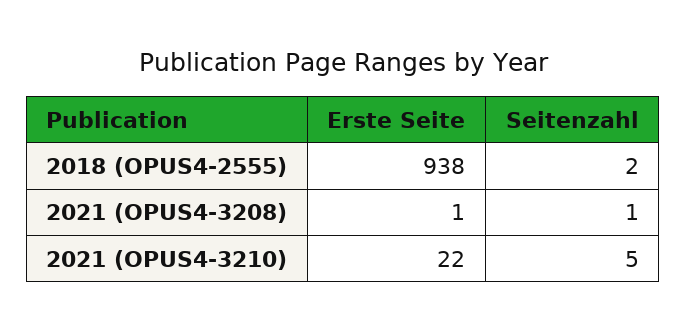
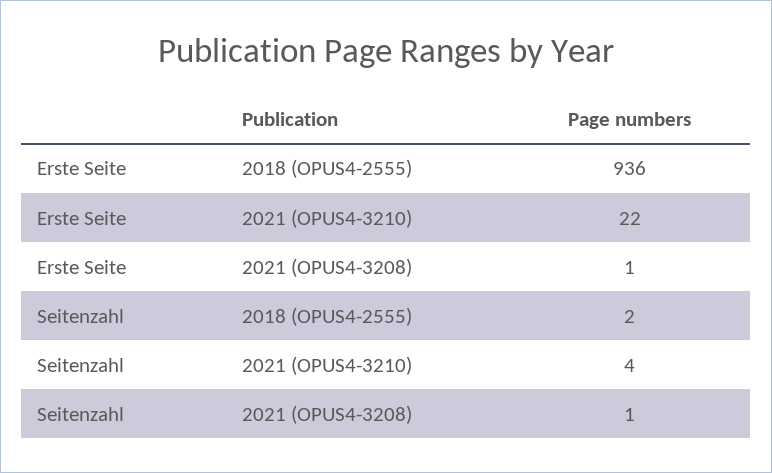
  {
    "Erste Seite": {
-     "2018 (OPUS4-2555)": 938,
+     "2018 (OPUS4-2555)": 936,
      "2021 (OPUS4-3208)": 1,
      "2021 (OPUS4-3210)": 22
    },
    "Seitenzahl": {
      "2018 (OPUS4-2555)": 2,
      "2021 (OPUS4-3208)": 1,
-     "2021 (OPUS4-3210)": 5
+     "2021 (OPUS4-3210)": 4
    }
  }

